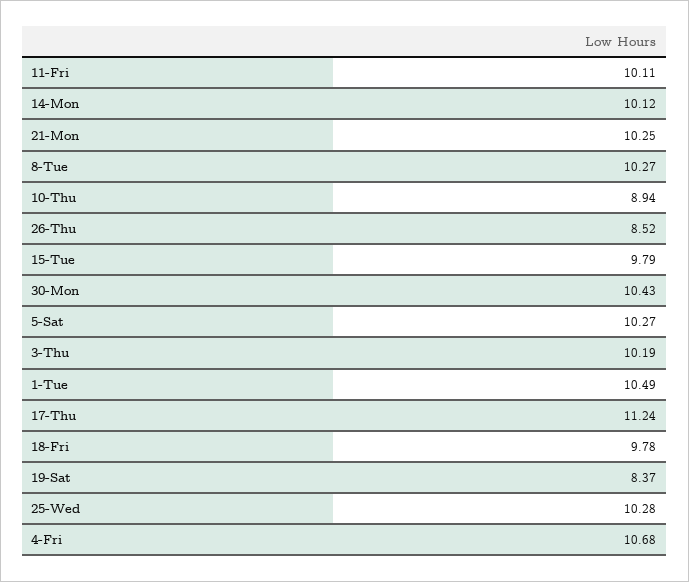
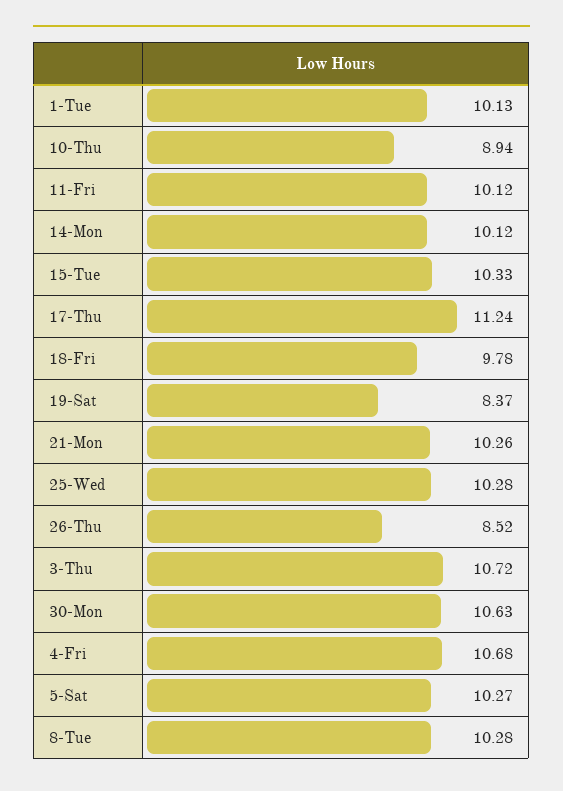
  {
-   "11-Fri": 10.11,
+   "11-Fri": 10.12,
    "14-Mon": 10.12,
-   "21-Mon": 10.25,
+   "21-Mon": 10.26,
-   "8-Tue": 10.27,
+   "8-Tue": 10.28,
    "10-Thu": 8.94,
    "26-Thu": 8.52,
-   "15-Tue": 9.79,
+   "15-Tue": 10.33,
-   "30-Mon": 10.43,
+   "30-Mon": 10.63,
    "5-Sat": 10.27,
-   "3-Thu": 10.19,
+   "3-Thu": 10.72,
-   "1-Tue": 10.49,
+   "1-Tue": 10.13,
    "17-Thu": 11.24,
    "18-Fri": 9.78,
    "19-Sat": 8.37,
    "25-Wed": 10.28,
    "4-Fri": 10.68
  }

